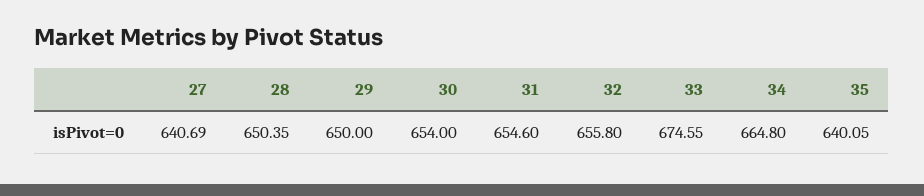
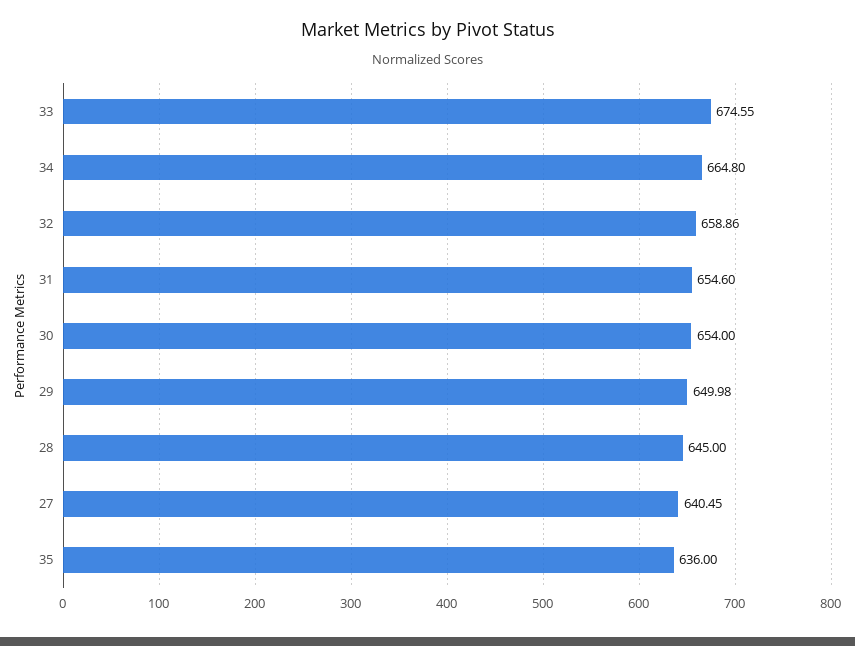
  {
-   "27": 640.69,
+   "27": 640.45,
-   "28": 650.35,
+   "28": 645,
-   "29": 650,
+   "29": 649.98,
    "30": 654,
    "31": 654.6,
-   "32": 655.8,
+   "32": 658.86,
    "33": 674.55,
    "34": 664.8,
-   "35": 640.05
+   "35": 636
  }

